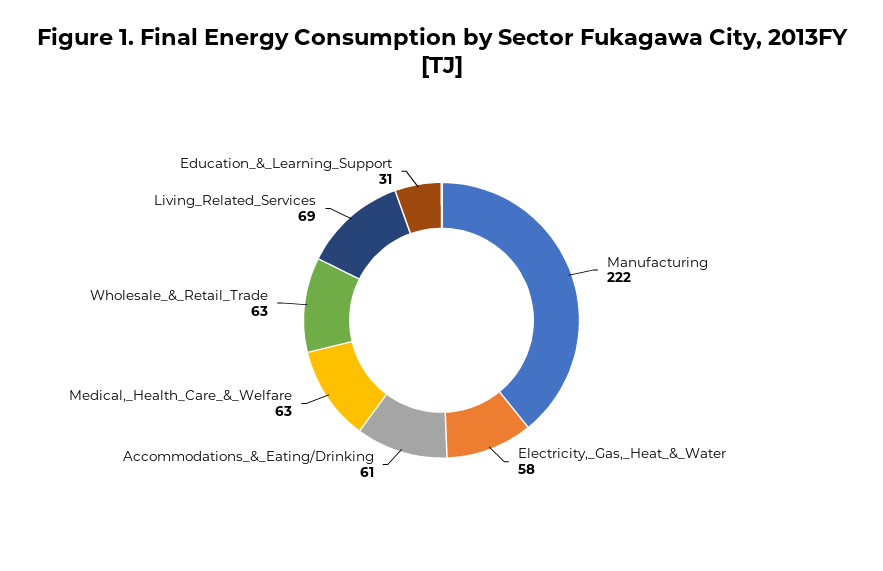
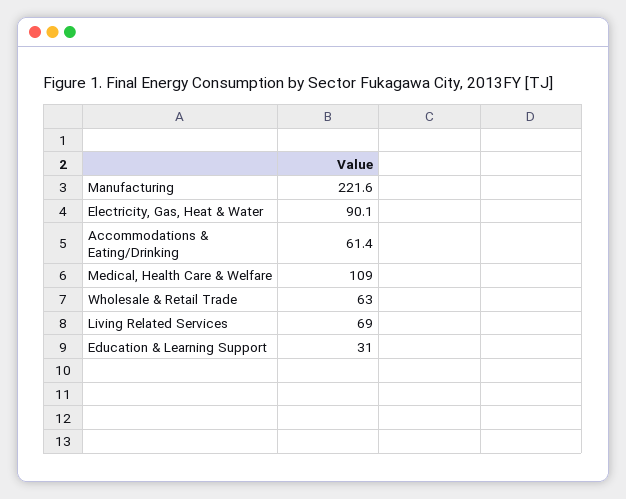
  {
    "Manufacturing": 221.6,
-   "Electricity,_Gas,_Heat_&_Water": 58,
+   "Electricity,_Gas,_Heat_&_Water": 90.1,
    "Accommodations_&_Eating/Drinking": 61.4,
-   "Medical,_Health_Care_&_Welfare": 63,
+   "Medical,_Health_Care_&_Welfare": 109,
    "Wholesale_&_Retail_Trade": 63,
    "Living_Related_Services": 69,
    "Education_&_Learning_Support": 31
  }

